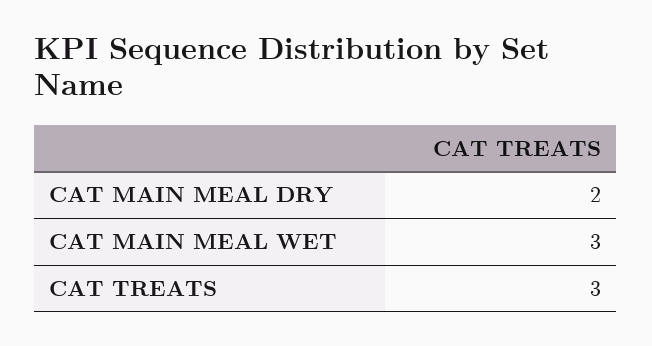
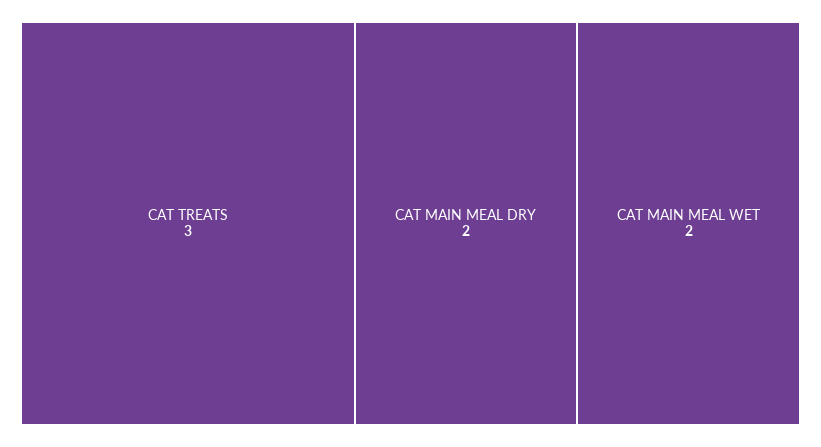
  {
    "CAT MAIN MEAL DRY": 2,
-   "CAT MAIN MEAL WET": 3,
+   "CAT MAIN MEAL WET": 2,
    "CAT TREATS": 3
  }

